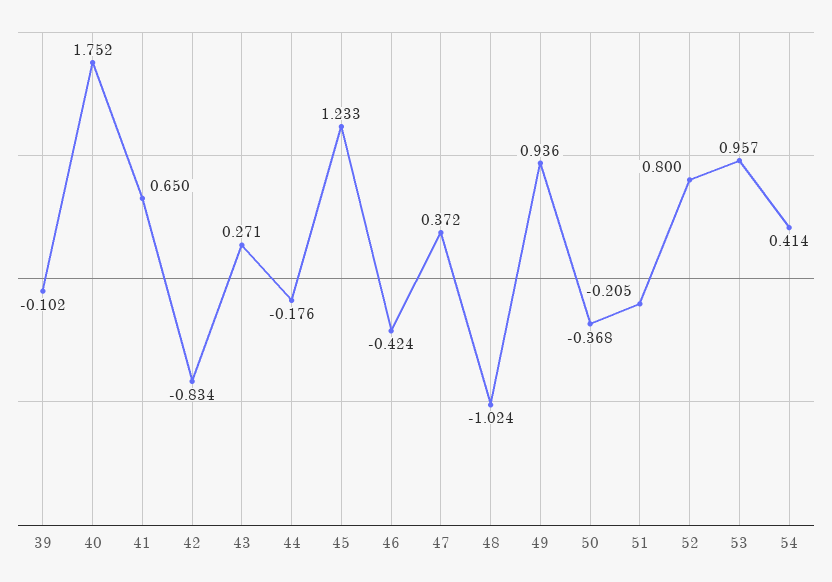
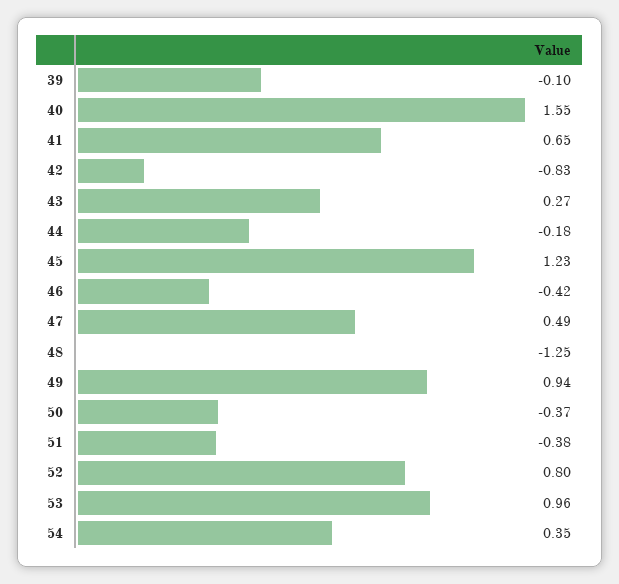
  {
    "39": -0.102,
-   "40": 1.752,
+   "40": 1.55,
    "41": 0.65,
    "42": -0.834,
    "43": 0.271,
    "44": -0.176,
    "45": 1.233,
    "46": -0.424,
-   "47": 0.372,
+   "47": 0.49,
-   "48": -1.024,
+   "48": -1.25,
    "49": 0.936,
    "50": -0.368,
-   "51": -0.205,
+   "51": -0.38,
    "52": 0.8,
    "53": 0.957,
-   "54": 0.414
+   "54": 0.35
  }

